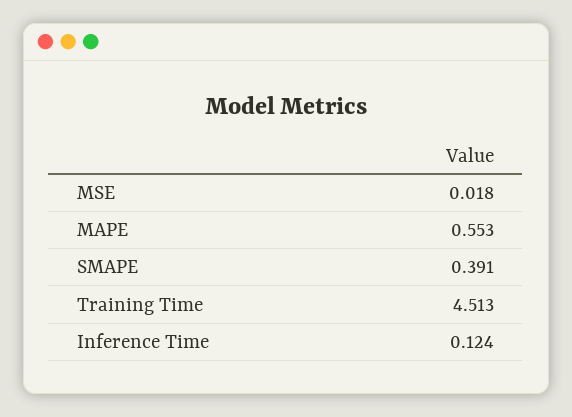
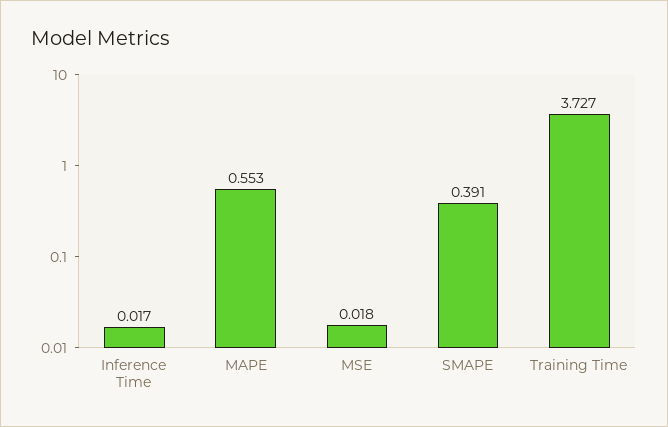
  {
    "MSE": 0.018,
    "MAPE": 0.553,
    "SMAPE": 0.391,
-   "Training Time": 4.513,
+   "Training Time": 3.727,
-   "Inference Time": 0.124
+   "Inference Time": 0.017
  }

